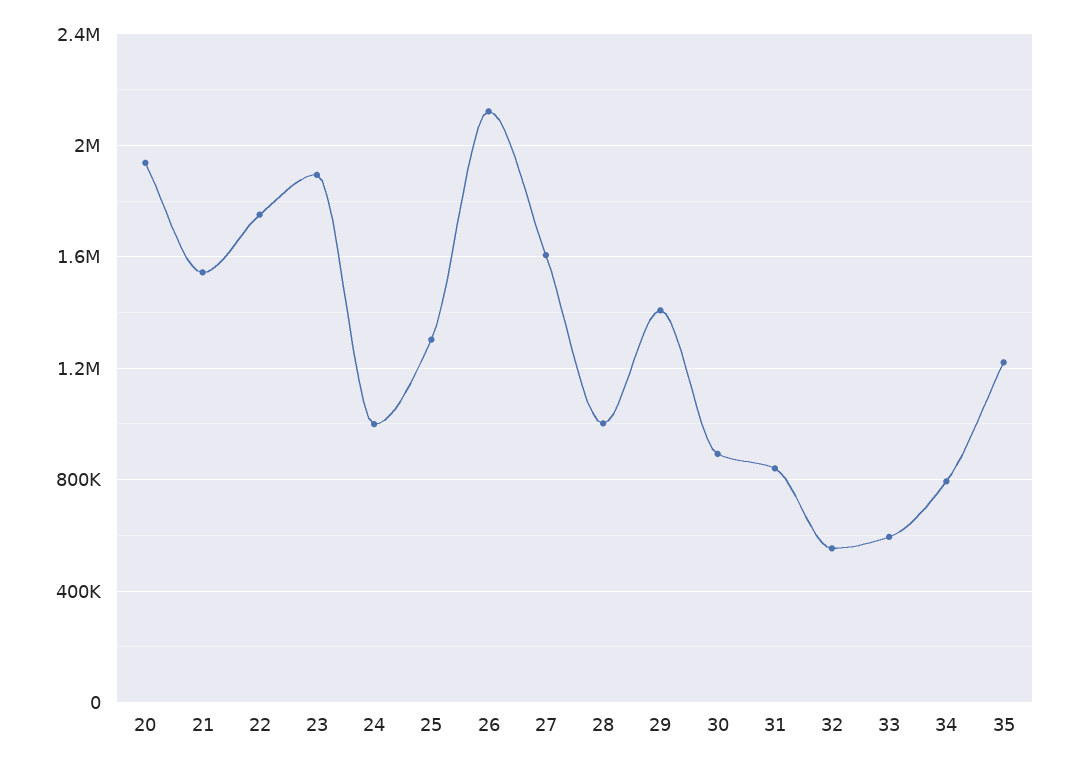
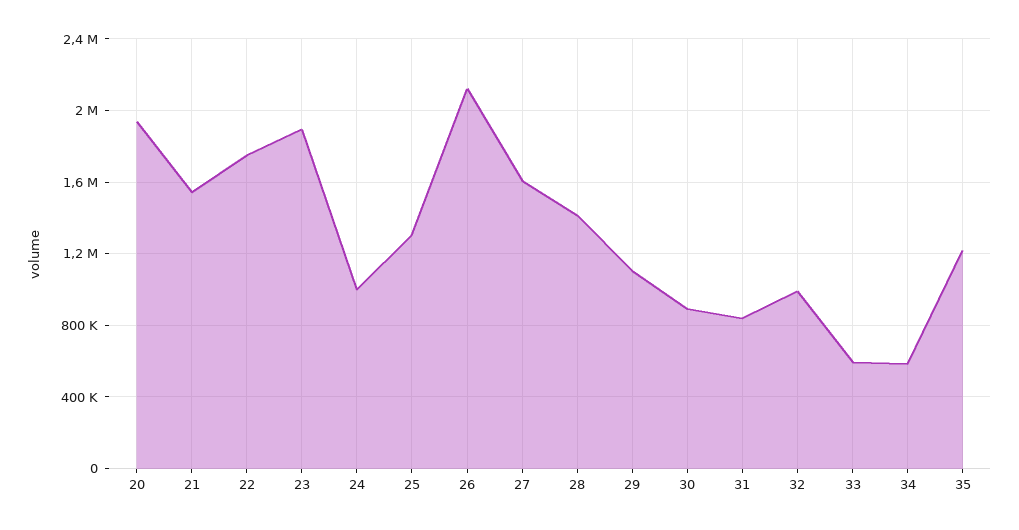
  {
    "20": 1950000,
    "21": 1550000,
    "22": 1750000,
    "23": 1900000,
    "24": 1000000,
    "25": 1300000,
    "26": 2100000,
    "27": 1600000,
-   "28": 1000000,
+   "28": 1400000,
-   "29": 1400000,
+   "29": 1100000,
    "30": 900000,
    "31": 850000,
-   "32": 550000,
+   "32": 1000000,
    "33": 600000,
-   "34": 800000,
+   "34": 600000,
    "35": 1200000
  }

